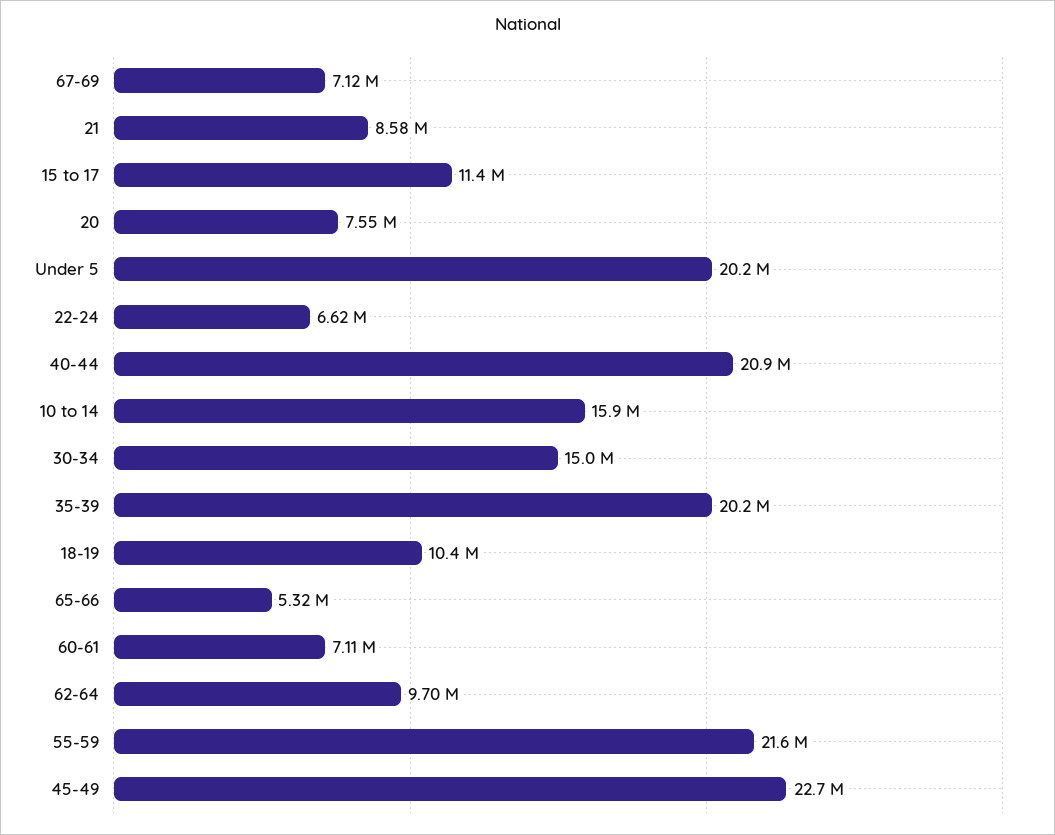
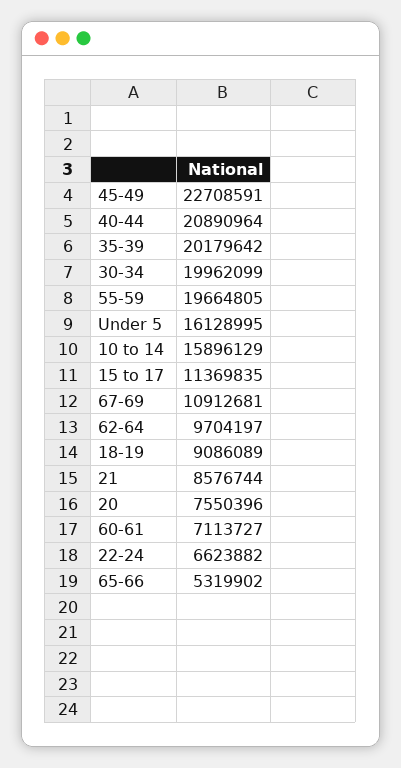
  {
-   "67-69": 7120000,
+   "67-69": 10912681,
    "21": 8576744,
    "15 to 17": 11369835,
    "20": 7550396,
-   "Under 5": 20200000,
+   "Under 5": 16128995,
    "22-24": 6623882,
    "40-44": 20890964,
    "10 to 14": 15896129,
-   "30-34": 15000000,
+   "30-34": 19962099,
    "35-39": 20179642,
-   "18-19": 10400000,
+   "18-19": 9086089,
    "65-66": 5319902,
    "60-61": 7113727,
    "62-64": 9704197,
-   "55-59": 21600000,
+   "55-59": 19664805,
    "45-49": 22708591
  }

